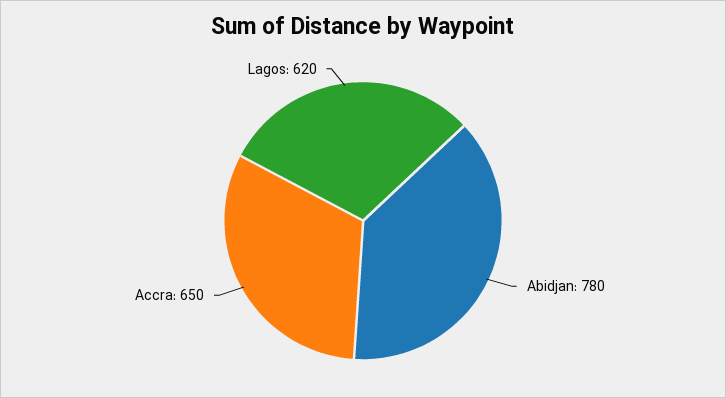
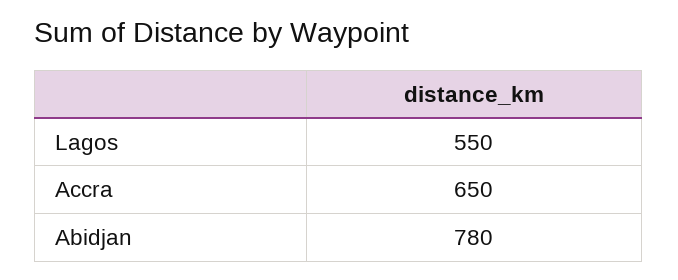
  {
    "Abidjan": 780,
    "Accra": 650,
-   "Lagos": 620
+   "Lagos": 550
  }

